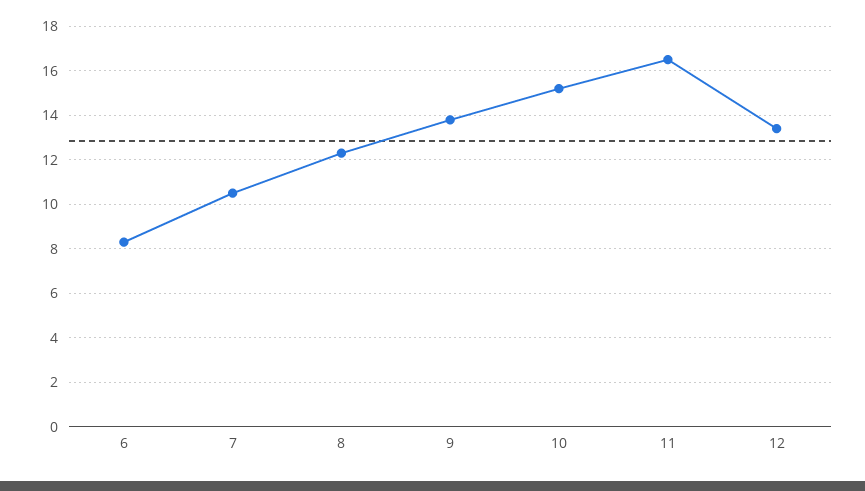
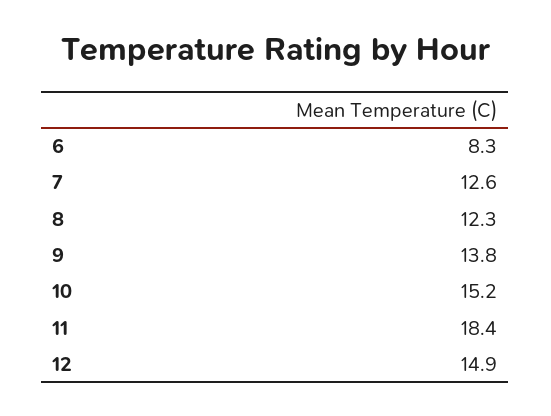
  {
    "6": 8.3,
-   "7": 10.5,
+   "7": 12.6,
    "8": 12.3,
    "9": 13.8,
    "10": 15.2,
-   "11": 16.5,
+   "11": 18.4,
-   "12": 13.5
+   "12": 14.9
  }

